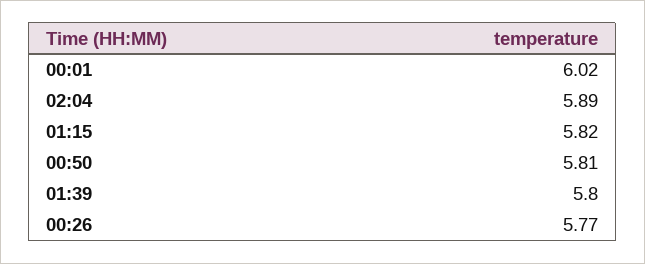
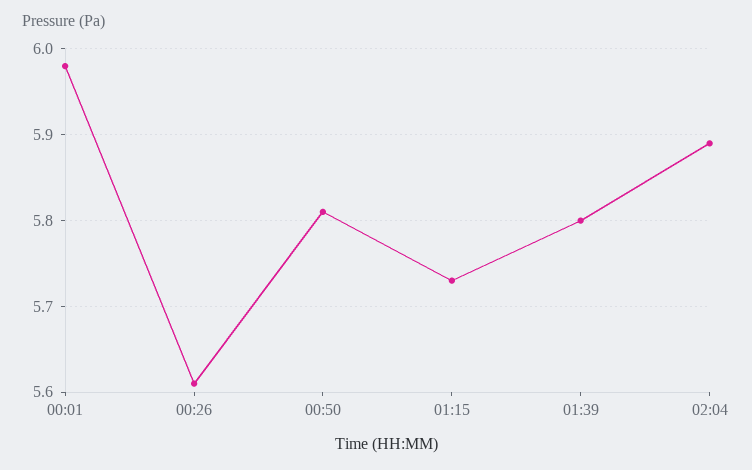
  {
-   "00:01": 6.02,
+   "00:01": 5.98,
    "02:04": 5.89,
-   "01:15": 5.82,
+   "01:15": 5.73,
    "00:50": 5.81,
    "01:39": 5.8,
-   "00:26": 5.77
+   "00:26": 5.61
  }

